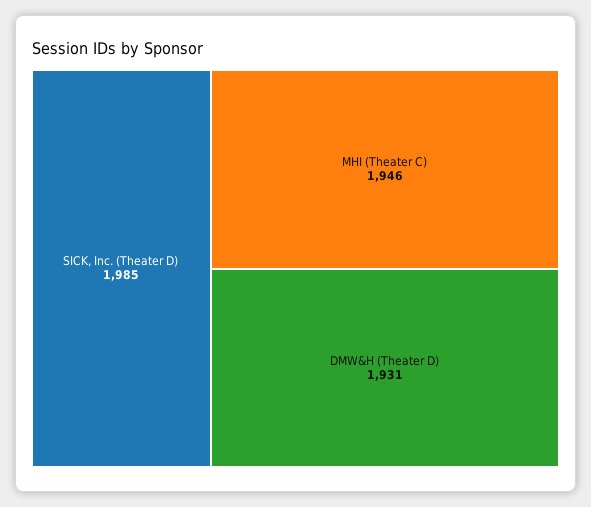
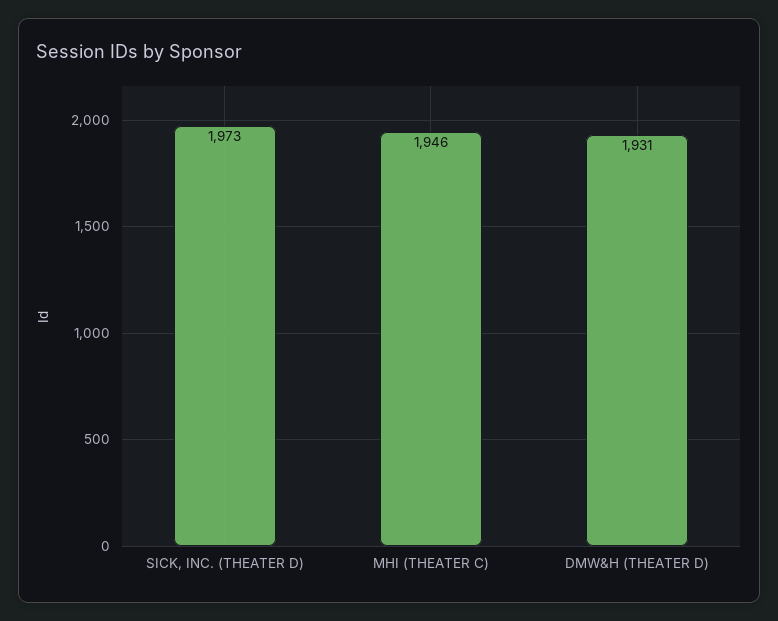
  {
-   "SICK, Inc. (Theater D)": 1985,
+   "SICK, Inc. (Theater D)": 1973,
    "MHI (Theater C)": 1946,
    "DMW&H (Theater D)": 1931
  }

